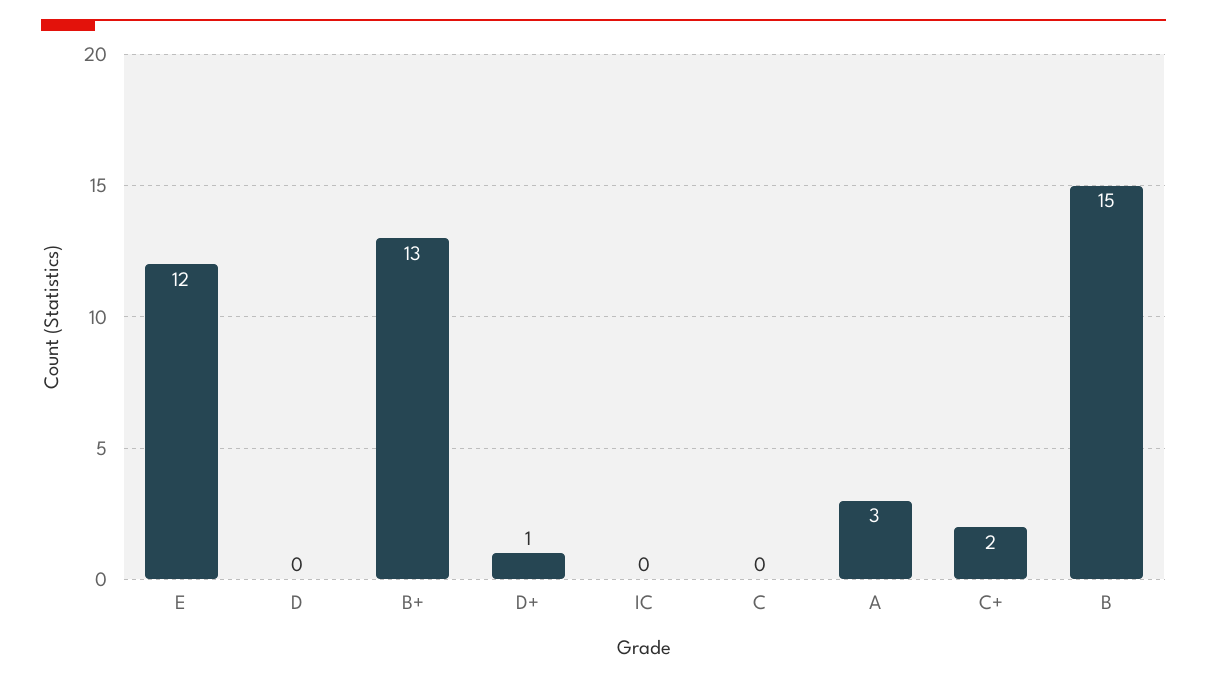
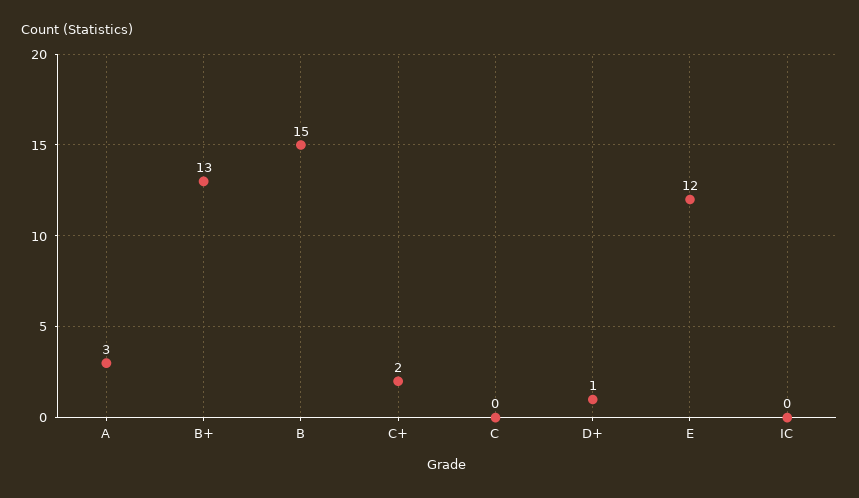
  {
    "E": 12,
-   "D": 0,
    "B+": 13,
    "D+": 1,
    "IC": 0,
    "C": 0,
    "A": 3,
    "C+": 2,
    "B": 15
  }

